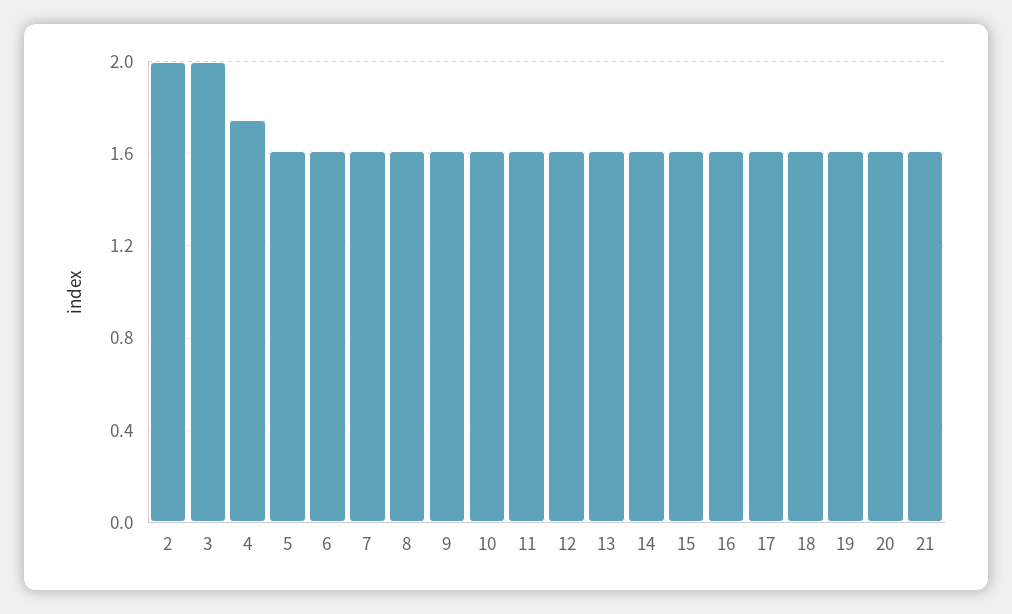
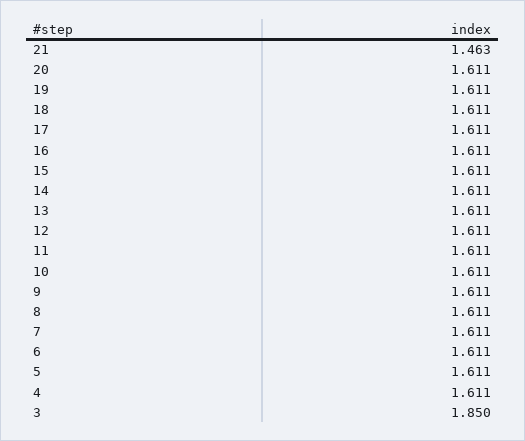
  {
-   "2": 2,
-   "3": 2,
+   "3": 1.85,
-   "4": 1.75,
+   "4": 1.611,
    "5": 1.611,
    "6": 1.611,
    "7": 1.611,
    "8": 1.611,
    "9": 1.611,
    "10": 1.611,
    "11": 1.611,
    "12": 1.611,
    "13": 1.611,
    "14": 1.611,
    "15": 1.611,
    "16": 1.611,
    "17": 1.611,
    "18": 1.611,
    "19": 1.611,
    "20": 1.611,
-   "21": 1.6
+   "21": 1.463
  }

